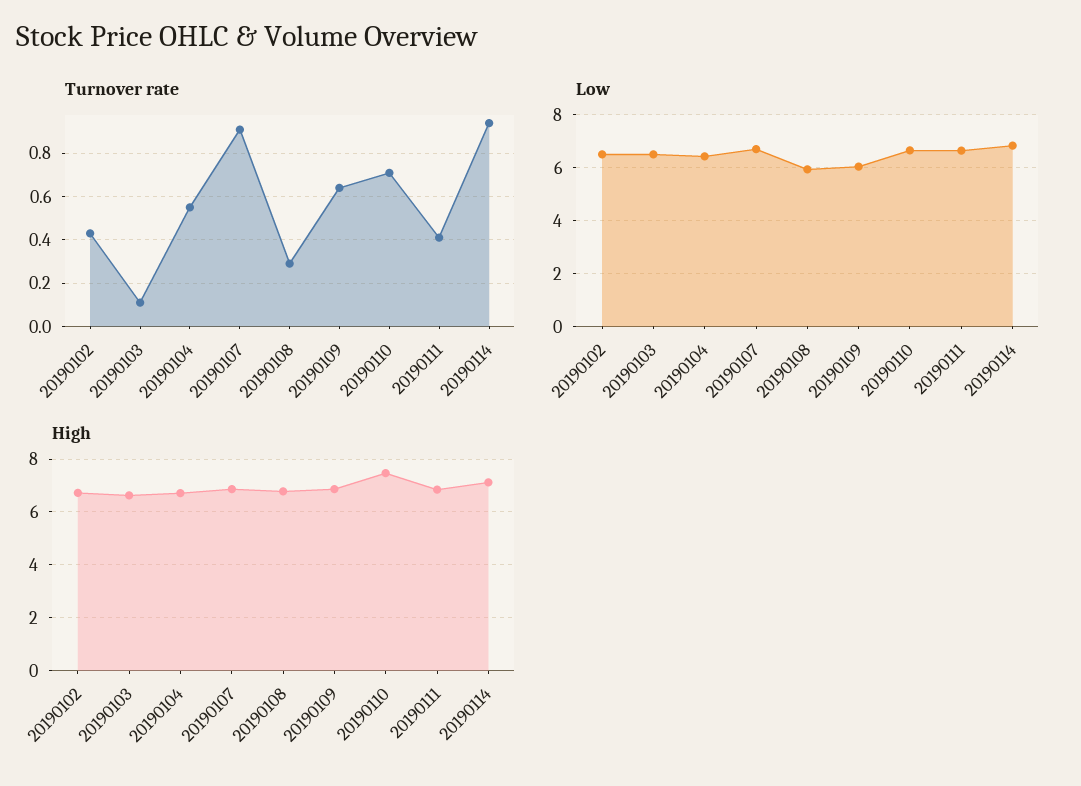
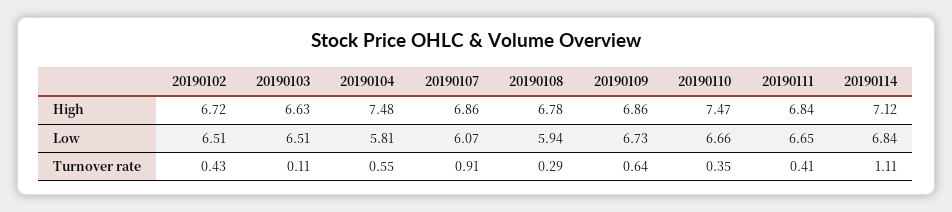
  {
    "Turnover rate": {
      "20190102": 0.43,
      "20190103": 0.11,
      "20190104": 0.55,
      "20190107": 0.91,
      "20190108": 0.29,
      "20190109": 0.64,
-     "20190110": 0.7,
+     "20190110": 0.35,
      "20190111": 0.41,
-     "20190114": 0.95
+     "20190114": 1.11
    },
    "Low": {
      "20190102": 6.51,
      "20190103": 6.51,
-     "20190104": 6.5,
+     "20190104": 5.81,
-     "20190107": 6.75,
+     "20190107": 6.07,
      "20190108": 5.94,
-     "20190109": 6,
+     "20190109": 6.73,
      "20190110": 6.66,
      "20190111": 6.65,
      "20190114": 6.84
    },
    "High": {
      "20190102": 6.72,
      "20190103": 6.63,
-     "20190104": 6.75,
+     "20190104": 7.48,
      "20190107": 6.86,
      "20190108": 6.78,
      "20190109": 6.86,
      "20190110": 7.47,
      "20190111": 6.84,
      "20190114": 7.12
    }
  }

